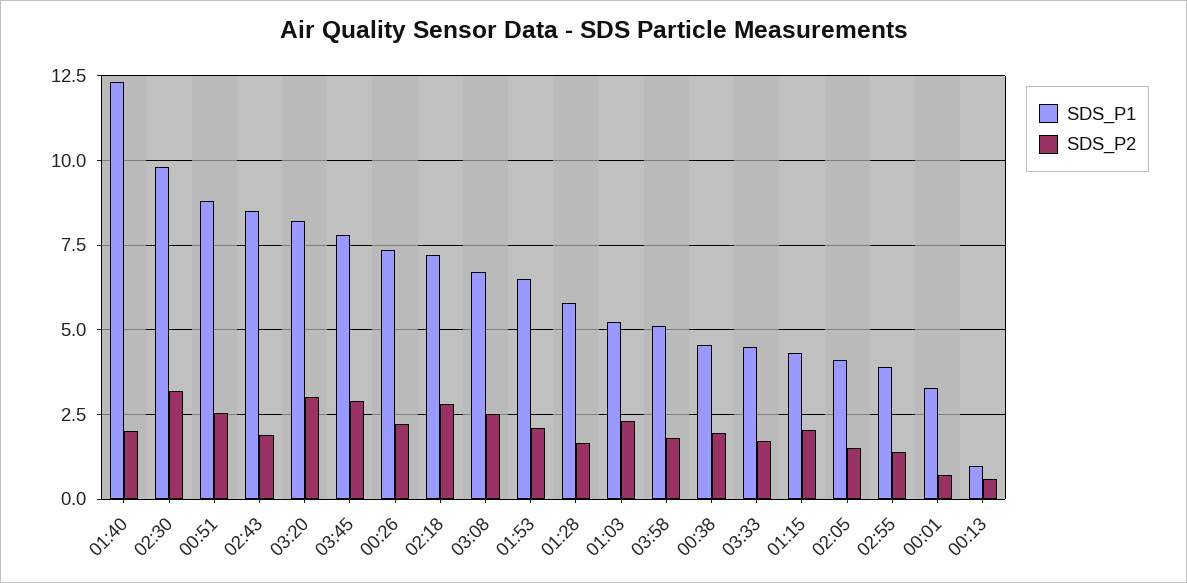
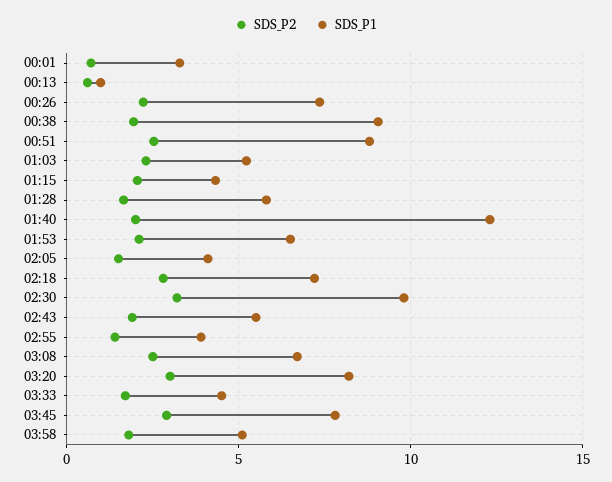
  {
    "SDS_P1": {
      "01:40": 12.25,
      "02:30": 9.75,
      "00:51": 8.75,
-     "02:43": 8.5,
+     "02:43": 5.5,
      "03:20": 8.25,
      "03:45": 7.75,
      "00:26": 7.25,
      "02:18": 7.25,
      "03:08": 6.75,
      "01:53": 6.5,
      "01:28": 5.75,
      "01:03": 5.25,
      "03:58": 5,
-     "00:38": 4.5,
+     "00:38": 9,
      "03:33": 4.5,
      "01:15": 4.25,
      "02:05": 4,
      "02:55": 4,
      "00:01": 3.25,
      "00:13": 1
    },
    "SDS_P2": {
      "01:40": 2,
      "02:30": 3.25,
      "00:51": 2.5,
      "02:43": 2,
      "03:20": 3,
      "03:45": 3,
      "00:26": 2.25,
      "02:18": 2.75,
      "03:08": 2.5,
      "01:53": 2,
      "01:28": 1.75,
      "01:03": 2.25,
      "03:58": 1.75,
      "00:38": 2,
      "03:33": 1.75,
      "01:15": 2,
      "02:05": 1.5,
      "02:55": 1.5,
      "00:01": 0.75,
      "00:13": 0.5
    }
  }

